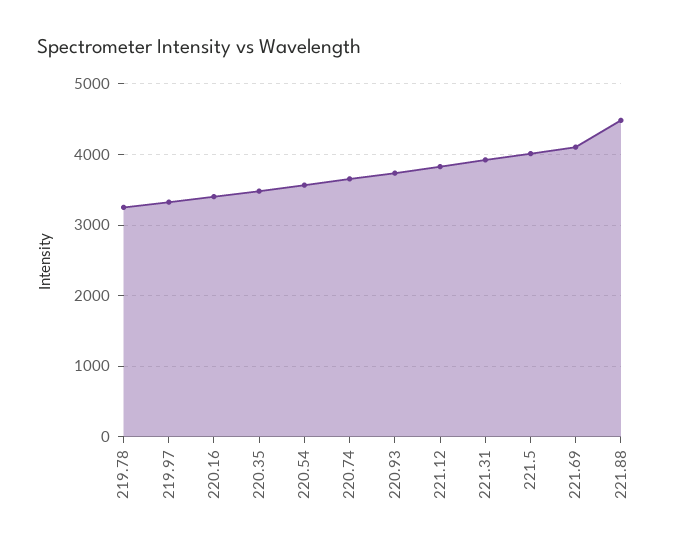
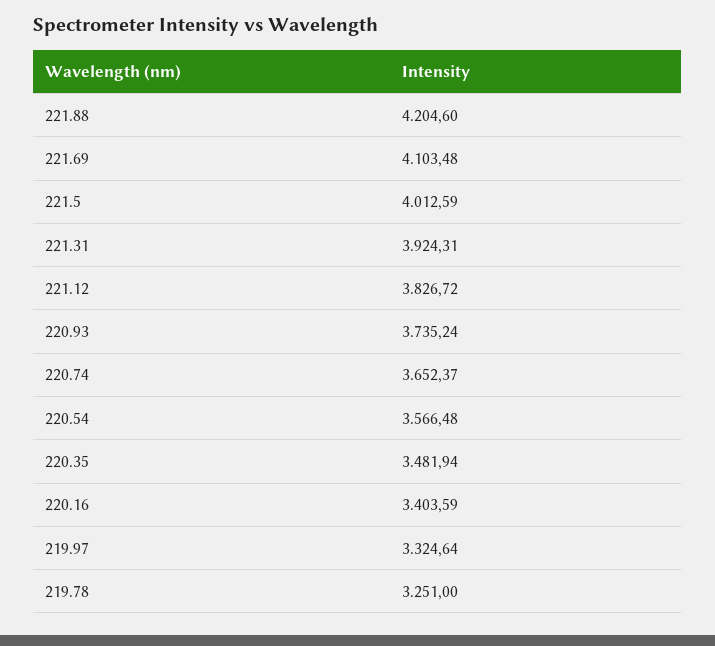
  {
    "219.78": 3251,
    "219.97": 3324.64,
    "220.16": 3403.59,
    "220.35": 3481.94,
    "220.54": 3566.48,
    "220.74": 3652.37,
    "220.93": 3735.24,
    "221.12": 3826.72,
    "221.31": 3924.31,
    "221.5": 4012.59,
    "221.69": 4103.48,
-   "221.88": 4500
+   "221.88": 4204.6
  }

